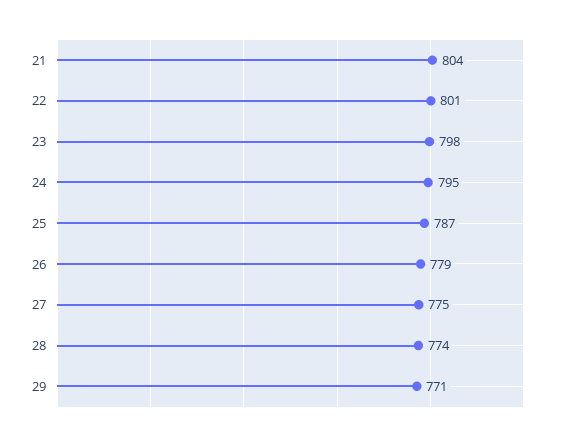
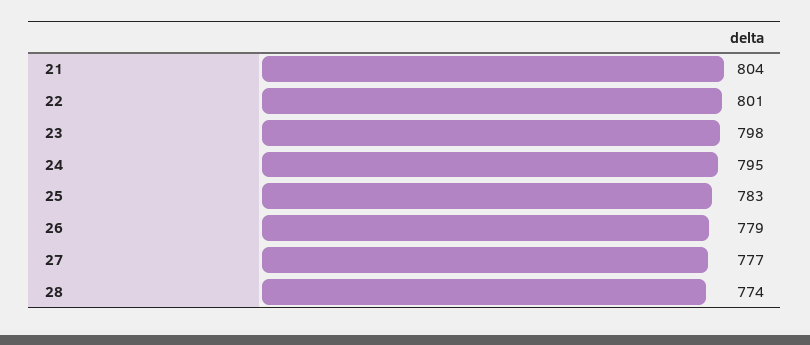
  {
    "21": 804,
    "22": 801,
    "23": 798,
    "24": 795,
-   "25": 787,
+   "25": 783,
    "26": 779,
-   "27": 775,
+   "27": 777,
-   "28": 774,
+   "28": 774
-   "29": 771
  }

